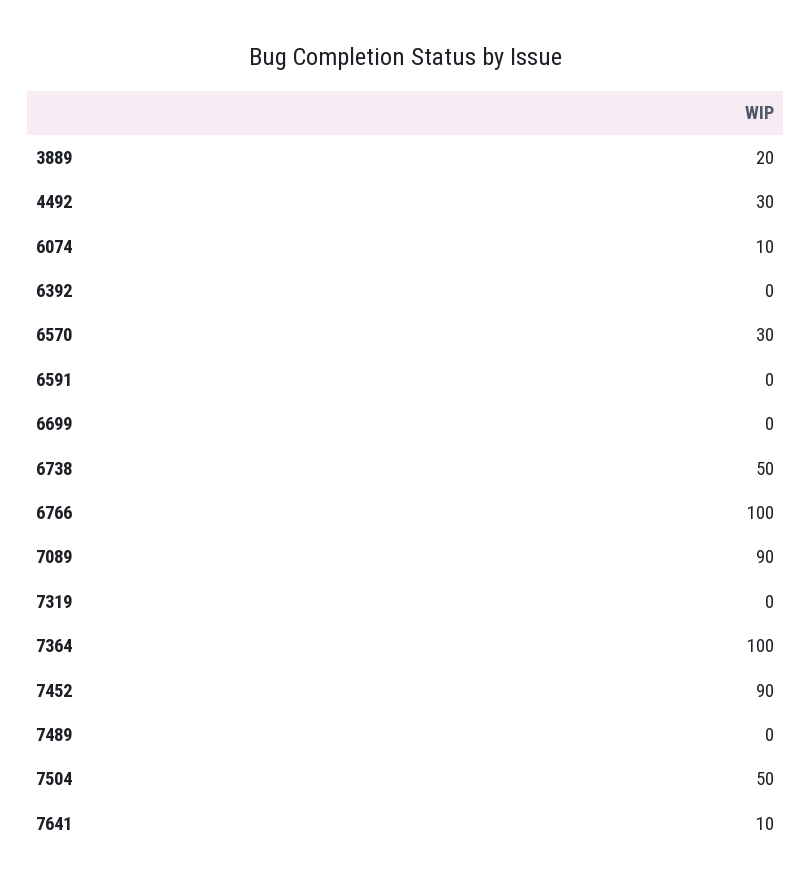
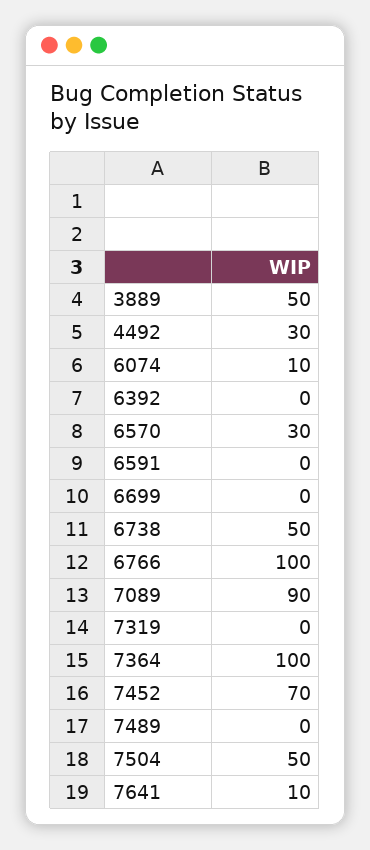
  {
-   "3889": 20,
+   "3889": 50,
    "4492": 30,
    "6074": 10,
    "6392": 0,
    "6570": 30,
    "6591": 0,
    "6699": 0,
    "6738": 50,
    "6766": 100,
    "7089": 90,
    "7319": 0,
    "7364": 100,
-   "7452": 90,
+   "7452": 70,
    "7489": 0,
    "7504": 50,
    "7641": 10
  }

